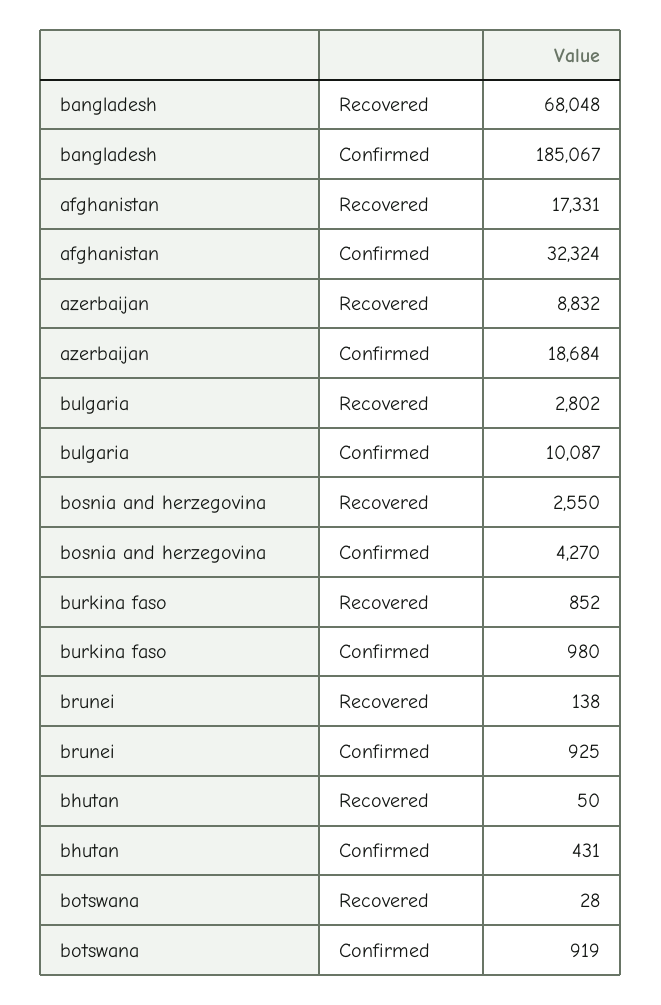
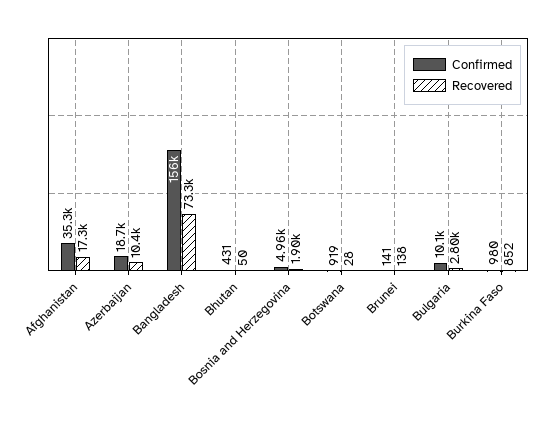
  {
    "Recovered": {
-     "bangladesh": 68048,
+     "bangladesh": 73300,
      "afghanistan": 17331,
-     "azerbaijan": 8832,
+     "azerbaijan": 10400,
      "bulgaria": 2802,
-     "bosnia and herzegovina": 2550,
+     "bosnia and herzegovina": 1900,
      "burkina faso": 852,
      "brunei": 138,
      "bhutan": 50,
      "botswana": 28
    },
    "Confirmed": {
-     "bangladesh": 185067,
+     "bangladesh": 156000,
-     "afghanistan": 32324,
+     "afghanistan": 35300,
      "azerbaijan": 18684,
      "bulgaria": 10087,
-     "bosnia and herzegovina": 4270,
+     "bosnia and herzegovina": 4960,
      "burkina faso": 980,
-     "brunei": 925,
+     "brunei": 141,
      "bhutan": 431,
      "botswana": 919
    }
  }

